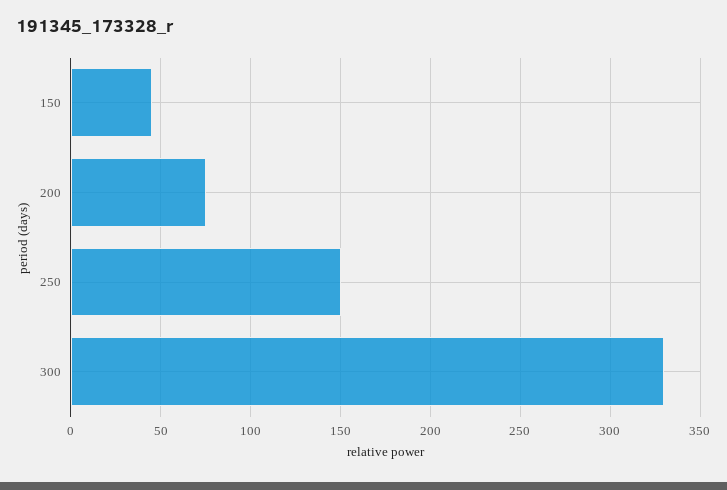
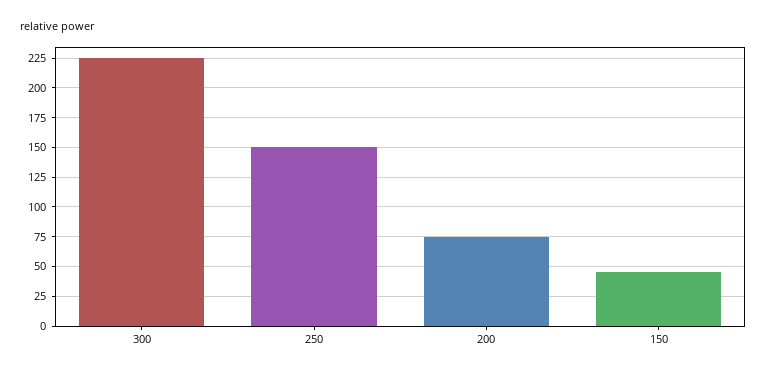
  {
    "150": 45,
    "200": 75,
    "250": 150,
-   "300": 330
+   "300": 225
  }

